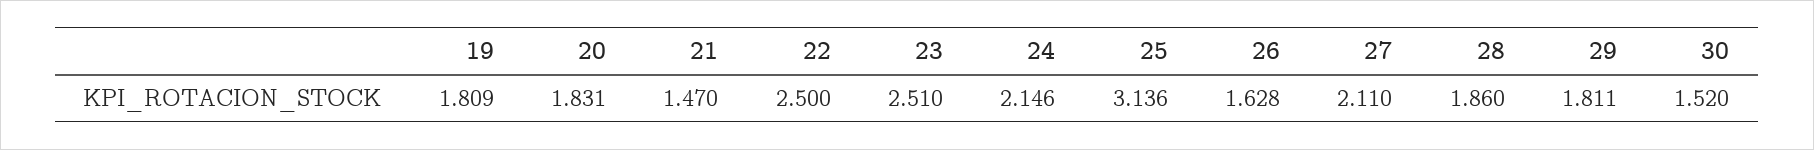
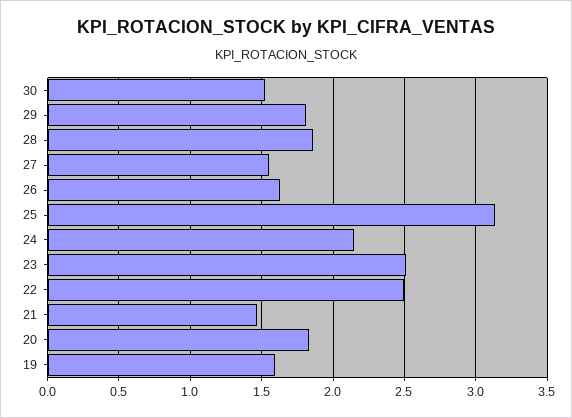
  {
-   "19": 1.809,
+   "19": 1.6,
    "20": 1.831,
    "21": 1.47,
    "22": 2.5,
    "23": 2.51,
    "24": 2.146,
    "25": 3.136,
    "26": 1.628,
-   "27": 2.11,
+   "27": 1.55,
    "28": 1.86,
    "29": 1.811,
    "30": 1.52
  }

